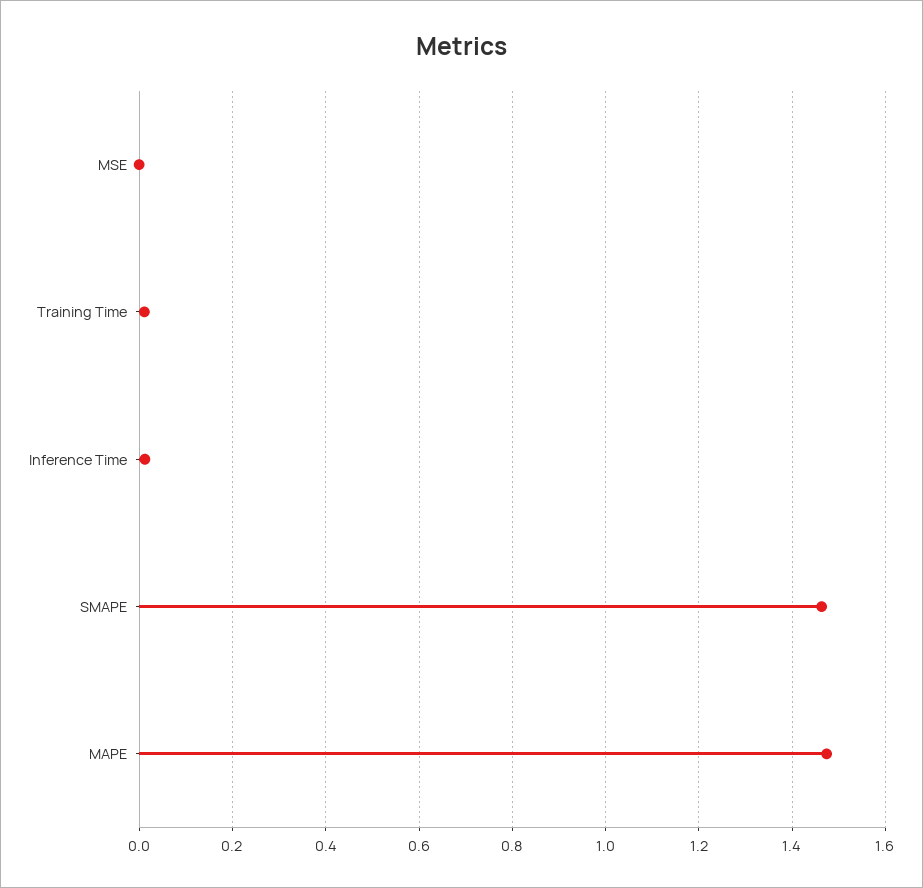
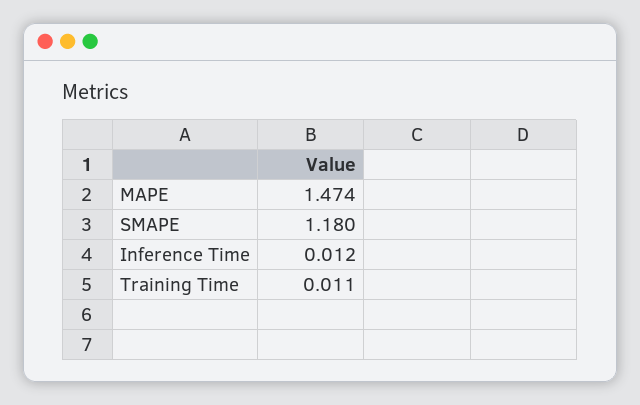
  {
-   "MSE": 0,
    "Training Time": 0.011,
    "Inference Time": 0.012,
-   "SMAPE": 1.46,
+   "SMAPE": 1.18,
    "MAPE": 1.474
  }

